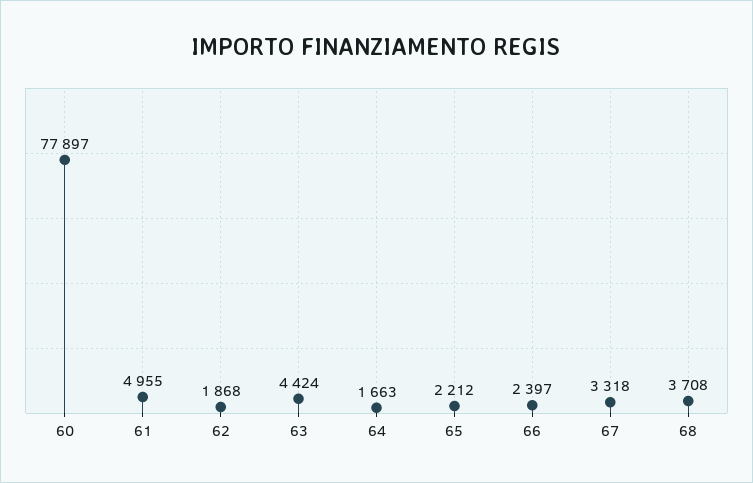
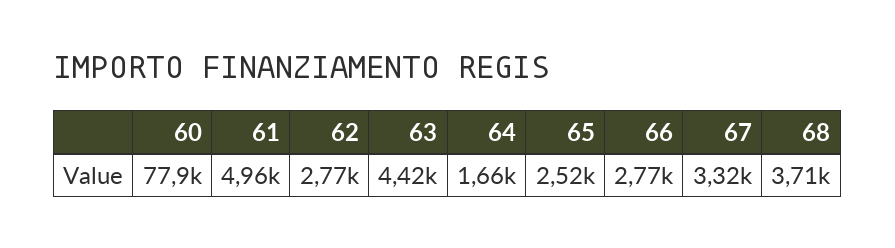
  {
    "60": 77897,
    "61": 4955,
-   "62": 1868,
+   "62": 2770,
    "63": 4424,
    "64": 1663,
-   "65": 2212,
+   "65": 2520,
-   "66": 2397,
+   "66": 2770,
    "67": 3318,
    "68": 3708
  }

